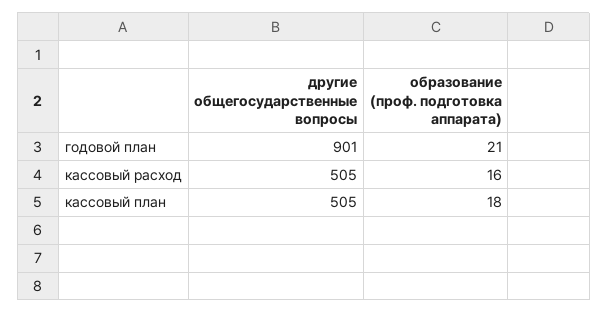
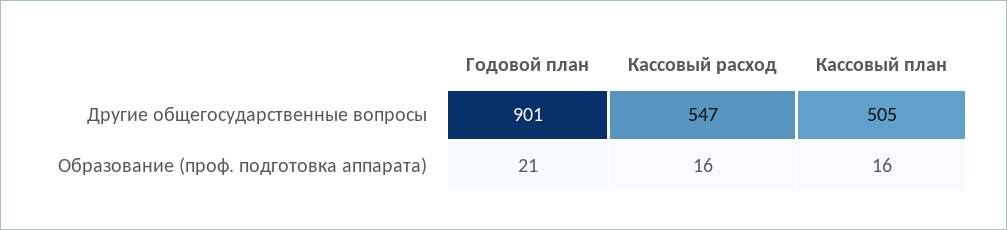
  {
    "другие общегосударственные вопросы": {
      "годовой план": 901,
-     "кассовый расход": 505,
+     "кассовый расход": 547,
      "кассовый план": 505
    },
    "образование (проф. подготовка аппарата)": {
      "годовой план": 21,
      "кассовый расход": 16,
-     "кассовый план": 18
+     "кассовый план": 16
    }
  }

